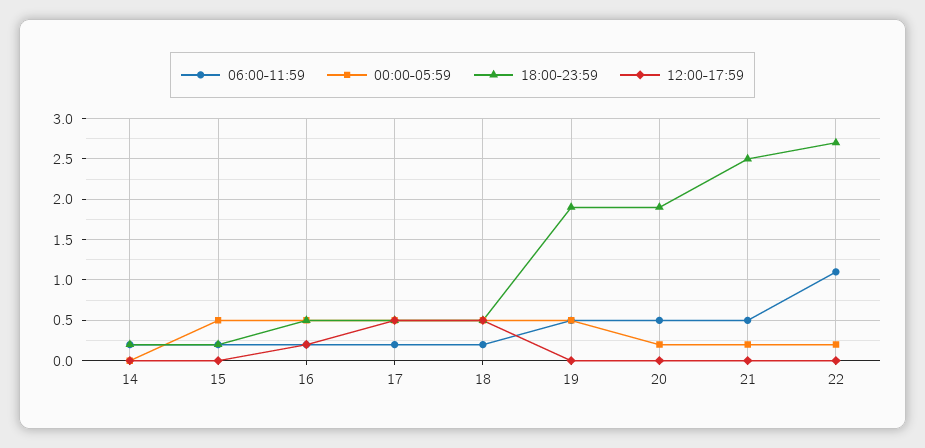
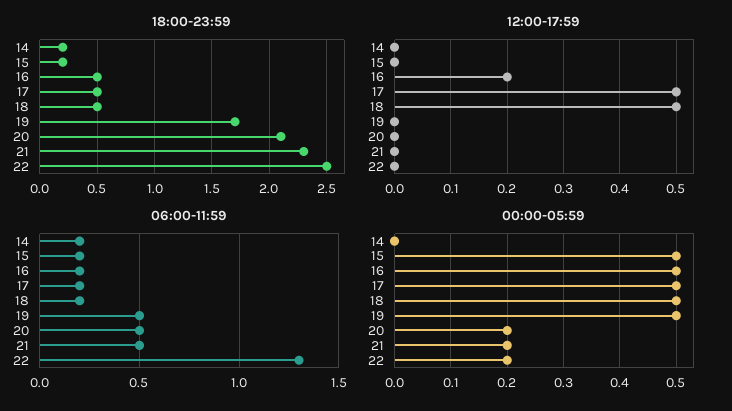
  {
    "06:00-11:59": {
      "14": 0.2,
      "15": 0.2,
      "16": 0.2,
      "17": 0.2,
      "18": 0.2,
      "19": 0.5,
      "20": 0.5,
      "21": 0.5,
-     "22": 1.1
+     "22": 1.3
    },
    "00:00-05:59": {
      "14": 0,
      "15": 0.5,
      "16": 0.5,
      "17": 0.5,
      "18": 0.5,
      "19": 0.5,
      "20": 0.2,
      "21": 0.2,
      "22": 0.2
    },
    "18:00-23:59": {
      "14": 0.2,
      "15": 0.2,
      "16": 0.5,
      "17": 0.5,
      "18": 0.5,
-     "19": 1.9,
+     "19": 1.7,
-     "20": 1.9,
+     "20": 2.1,
-     "21": 2.5,
+     "21": 2.3,
-     "22": 2.7
+     "22": 2.5
    },
    "12:00-17:59": {
      "14": 0,
      "15": 0,
      "16": 0.2,
      "17": 0.5,
      "18": 0.5,
      "19": 0,
      "20": 0,
      "21": 0,
      "22": 0
    }
  }

